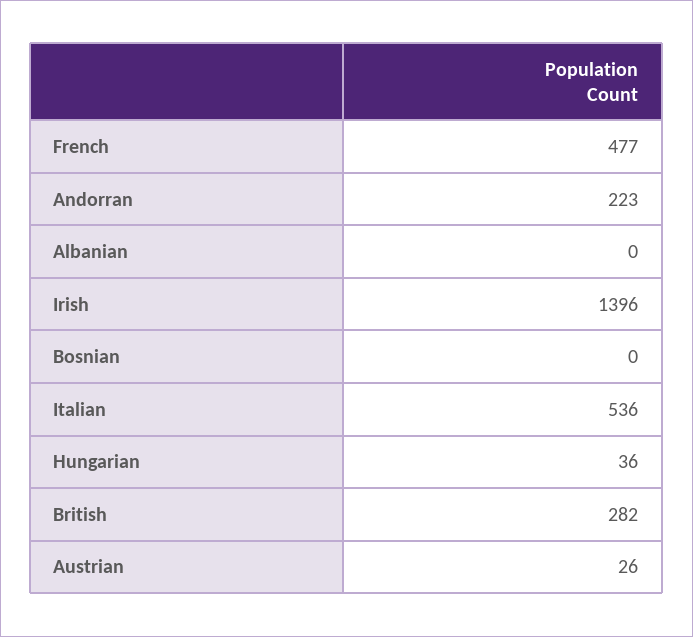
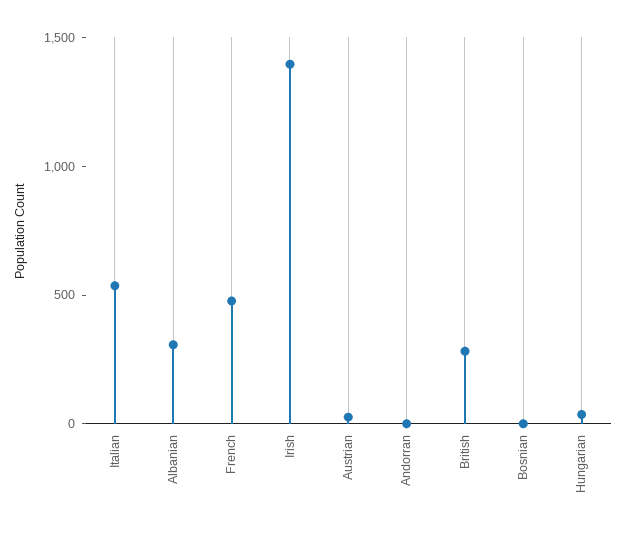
  {
    "French": 477,
-   "Andorran": 223,
+   "Andorran": 0,
-   "Albanian": 0,
+   "Albanian": 300,
    "Irish": 1396,
    "Bosnian": 0,
    "Italian": 536,
    "Hungarian": 36,
    "British": 282,
    "Austrian": 26
  }

